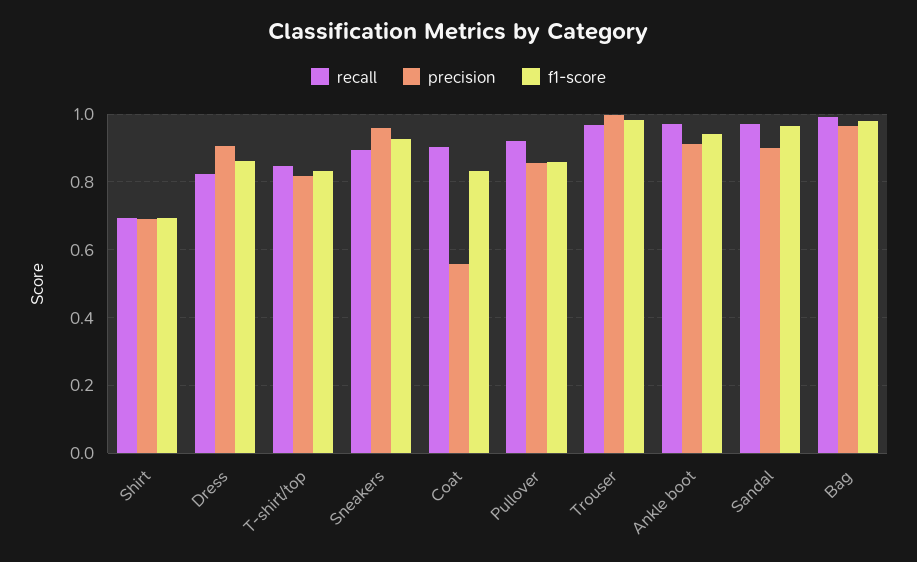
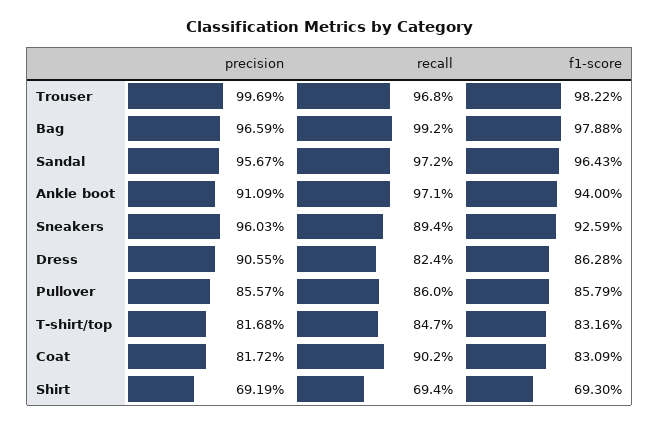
  {
    "recall": {
      "Shirt": 0.694,
      "Dress": 0.824,
      "T-shirt/top": 0.847,
      "Sneakers": 0.894,
      "Coat": 0.902,
-     "Pullover": 0.92,
+     "Pullover": 0.86,
      "Trouser": 0.968,
      "Ankle boot": 0.971,
      "Sandal": 0.972,
      "Bag": 0.992
    },
    "precision": {
      "Shirt": 0.6919,
      "Dress": 0.9055,
      "T-shirt/top": 0.8168,
      "Sneakers": 0.9603,
-     "Coat": 0.56,
+     "Coat": 0.8172,
      "Pullover": 0.8557,
      "Trouser": 0.9969,
      "Ankle boot": 0.9109,
-     "Sandal": 0.9,
+     "Sandal": 0.9567,
      "Bag": 0.9659
    },
    "f1-score": {
      "Shirt": 0.693,
      "Dress": 0.8628,
      "T-shirt/top": 0.8316,
      "Sneakers": 0.9259,
      "Coat": 0.8309,
      "Pullover": 0.8579,
      "Trouser": 0.9822,
      "Ankle boot": 0.94,
      "Sandal": 0.9643,
      "Bag": 0.9788
    }
  }

